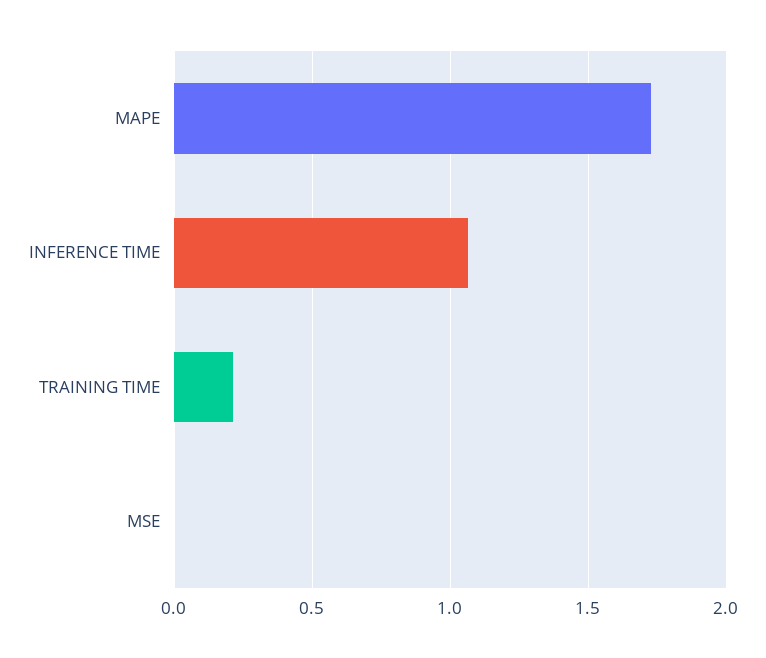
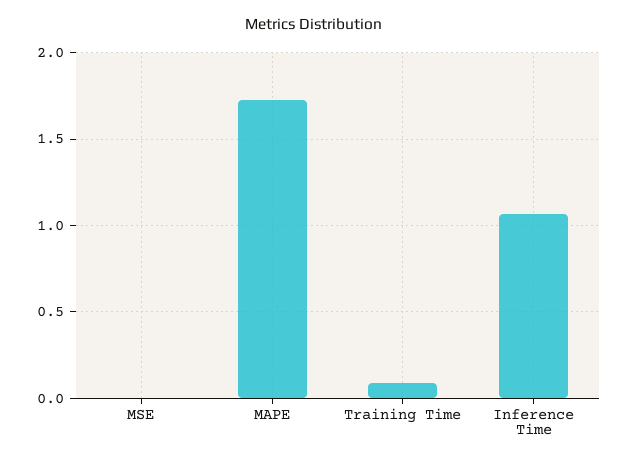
  {
    "MAPE": 1.75,
    "INFERENCE TIME": 1.05,
-   "TRAINING TIME": 0.2,
+   "TRAINING TIME": 0.1,
    "MSE": 0
  }

